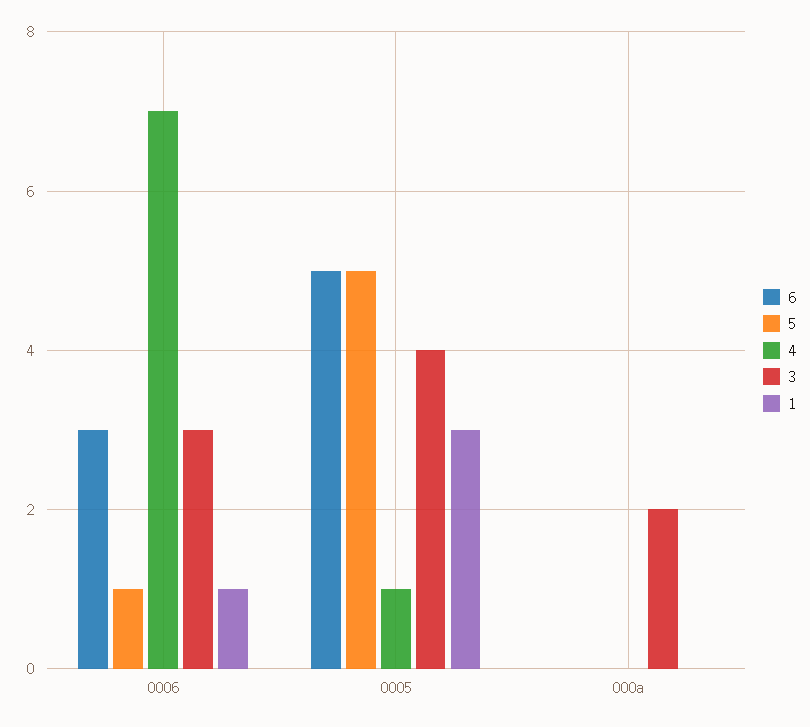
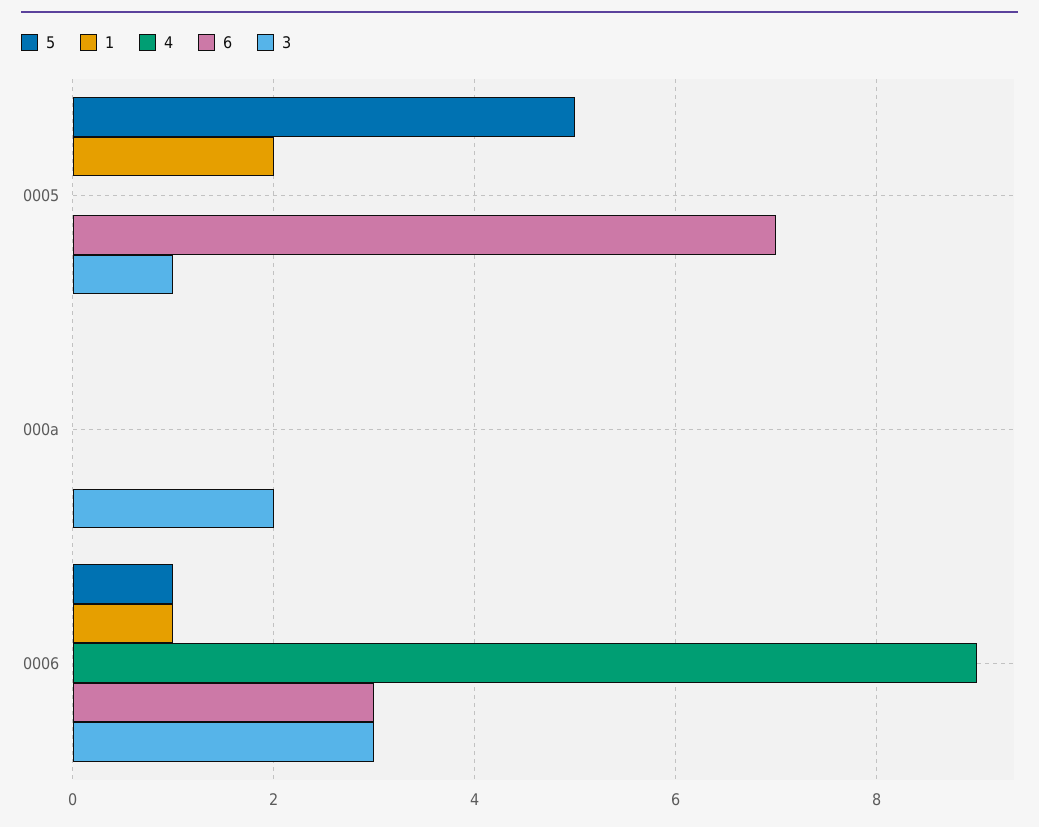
  {
    "6": {
      "0006": 3,
-     "0005": 5,
+     "0005": 7,
      "000a": 0
    },
    "5": {
      "0006": 1,
      "0005": 5,
      "000a": 0
    },
    "4": {
-     "0006": 7,
+     "0006": 9,
-     "0005": 1,
+     "0005": 0,
      "000a": 0
    },
    "3": {
      "0006": 3,
-     "0005": 4,
+     "0005": 1,
      "000a": 2
    },
    "1": {
      "0006": 1,
-     "0005": 3,
+     "0005": 2,
      "000a": 0
    }
  }

